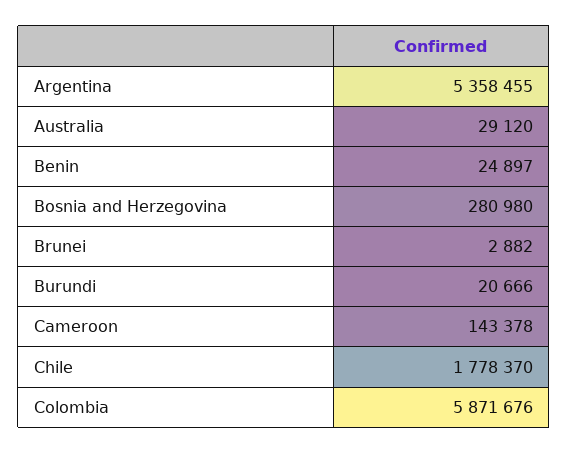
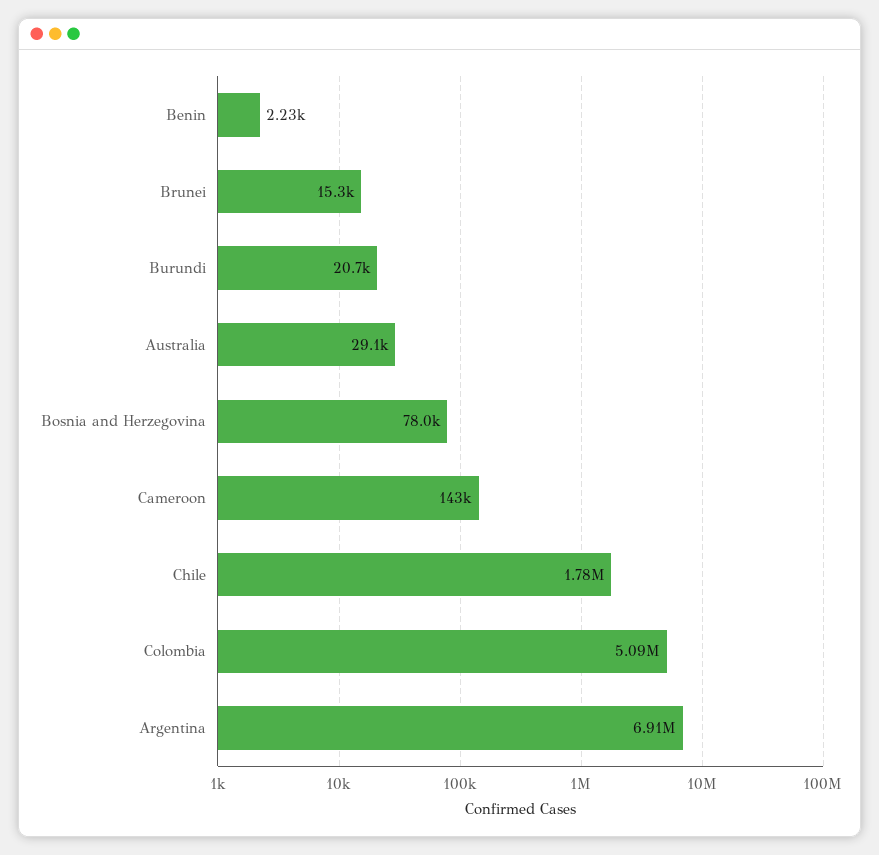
  {
-   "Argentina": 5358455,
+   "Argentina": 6910000,
    "Australia": 29120,
-   "Benin": 24897,
+   "Benin": 2230,
-   "Bosnia and Herzegovina": 280980,
+   "Bosnia and Herzegovina": 78000,
-   "Brunei": 2882,
+   "Brunei": 15300,
    "Burundi": 20666,
    "Cameroon": 143378,
    "Chile": 1778370,
-   "Colombia": 5871676
+   "Colombia": 5090000
  }

